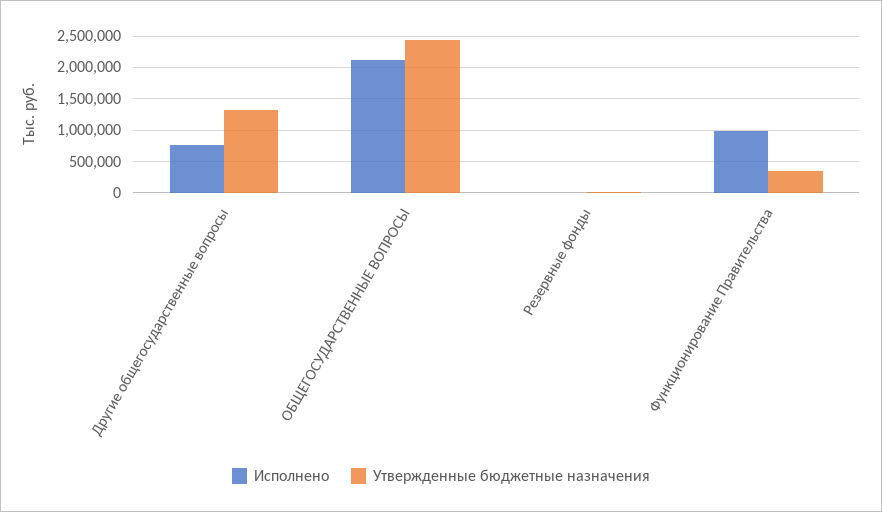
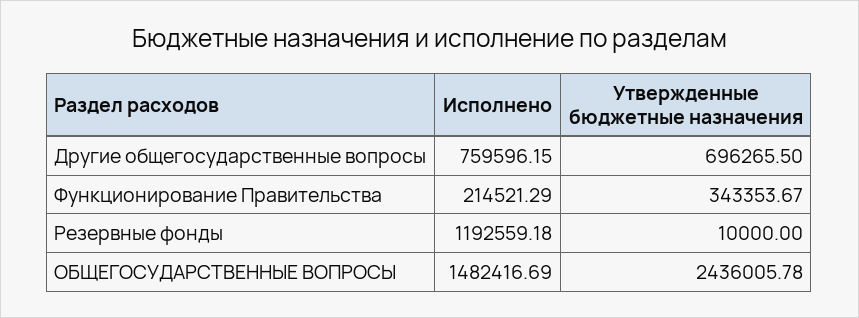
  {
    "Исполнено": {
      "Другие общегосударственные вопросы": 759596.15,
-     "ОБЩЕГОСУДАРСТВЕННЫЕ ВОПРОСЫ": 2100000,
+     "ОБЩЕГОСУДАРСТВЕННЫЕ ВОПРОСЫ": 1482416.69,
-     "Резервные фонды": 0,
+     "Резервные фонды": 1192559.18,
-     "Функционирование Правительства": 1000000
+     "Функционирование Правительства": 214521.29
    },
    "Утвержденные бюджетные назначения": {
-     "Другие общегосударственные вопросы": 1300000,
+     "Другие общегосударственные вопросы": 696265.5,
      "ОБЩЕГОСУДАРСТВЕННЫЕ ВОПРОСЫ": 2436005.78,
      "Резервные фонды": 10000,
      "Функционирование Правительства": 343353.67
    }
  }

